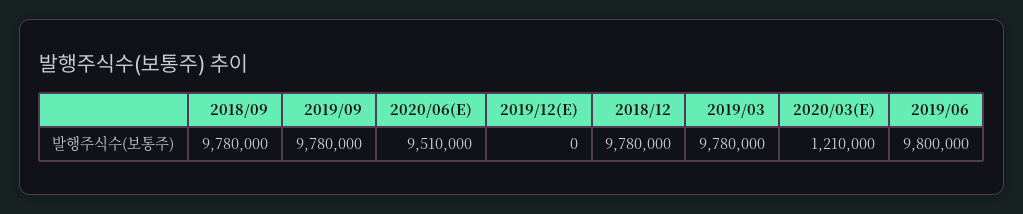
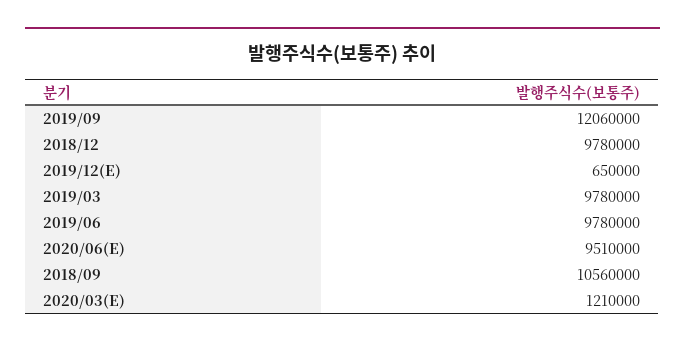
  {
-   "2018/09": 9780000,
+   "2018/09": 10560000,
-   "2019/09": 9780000,
+   "2019/09": 12060000,
    "2020/06(E)": 9510000,
-   "2019/12(E)": 0,
+   "2019/12(E)": 650000,
    "2018/12": 9780000,
    "2019/03": 9780000,
    "2020/03(E)": 1210000,
-   "2019/06": 9800000
+   "2019/06": 9780000
  }

